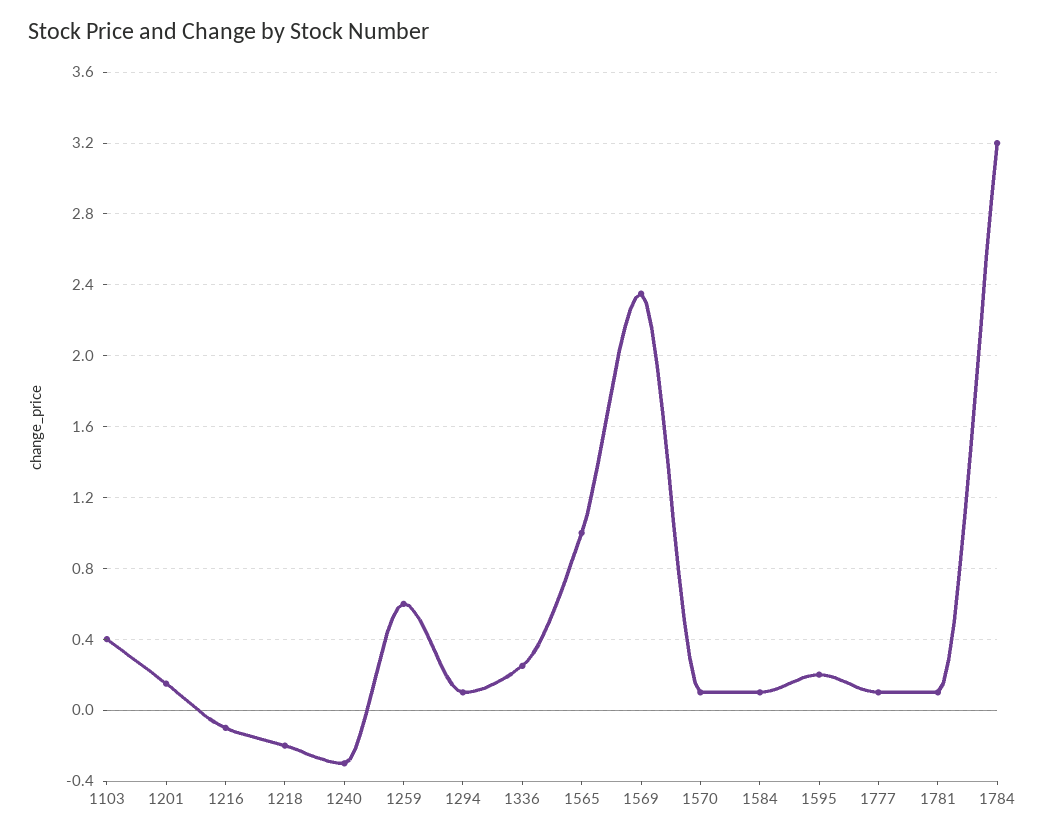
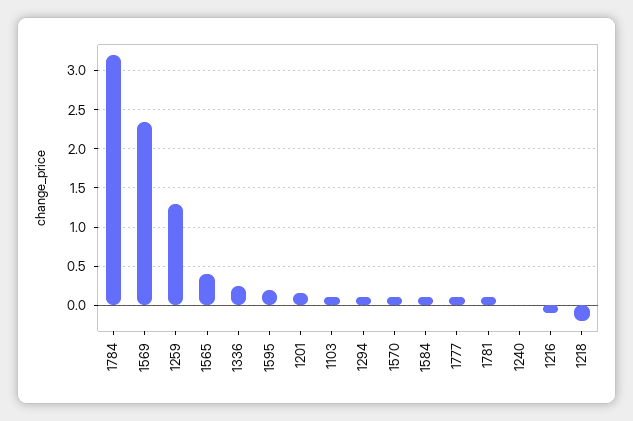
  {
-   "1103": 0.4,
+   "1103": 0.1,
    "1201": 0.15,
    "1216": -0.1,
    "1218": -0.2,
-   "1240": -0.3,
+   "1240": 0,
-   "1259": 0.6,
+   "1259": 1.3,
    "1294": 0.1,
    "1336": 0.25,
-   "1565": 1,
+   "1565": 0.4,
    "1569": 2.35,
    "1570": 0.1,
    "1584": 0.1,
    "1595": 0.2,
    "1777": 0.1,
    "1781": 0.1,
    "1784": 3.2
  }

